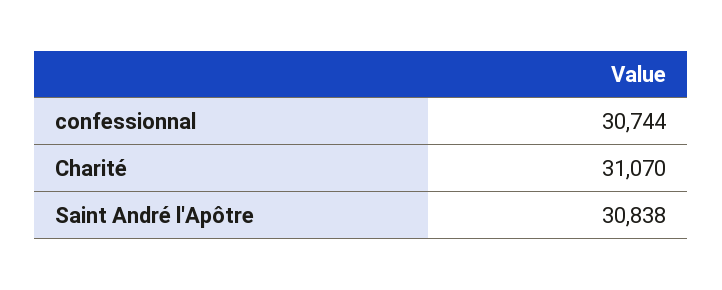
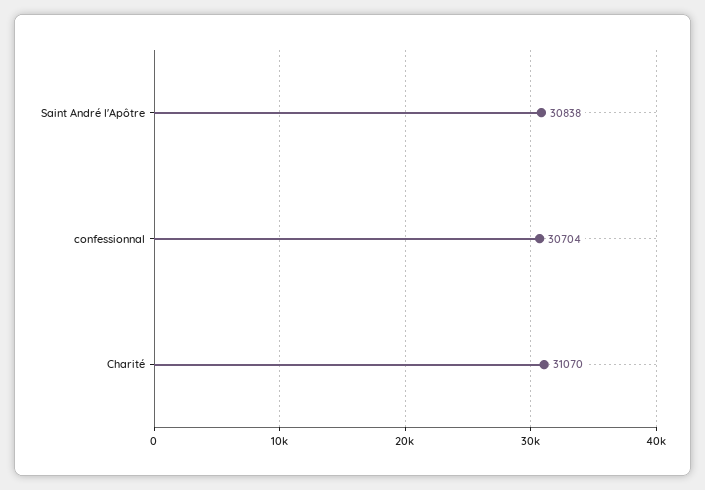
  {
-   "confessionnal": 30744,
+   "confessionnal": 30704,
    "Charité": 31070,
    "Saint André l'Apôtre": 30838
  }

